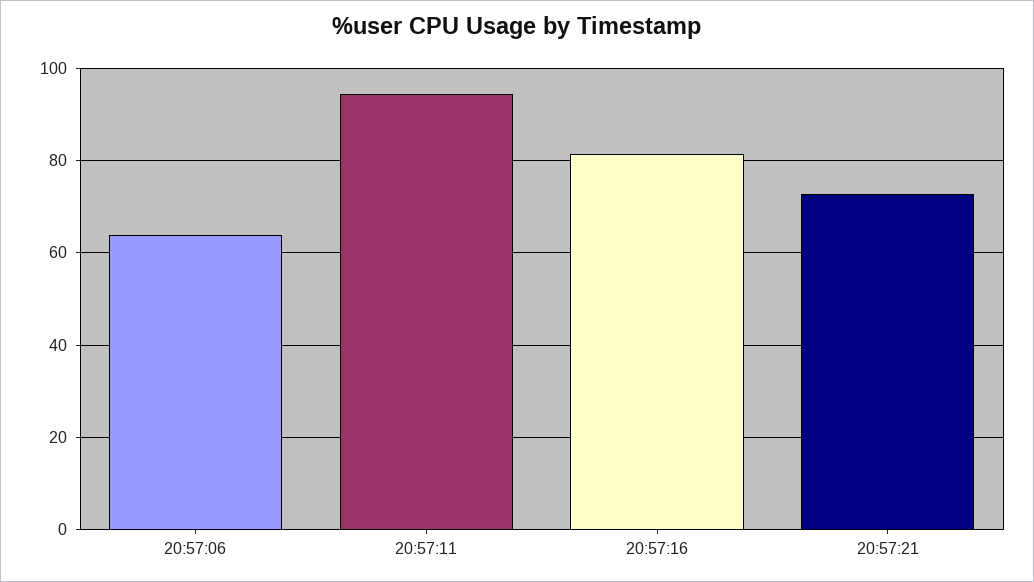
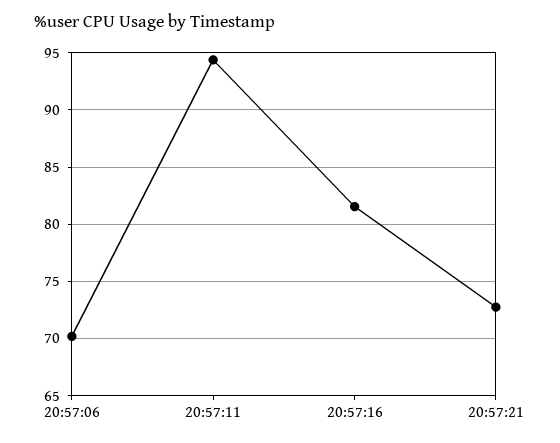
  {
-   "20:57:06": 64,
+   "20:57:06": 70,
    "20:57:11": 94,
    "20:57:16": 82,
    "20:57:21": 73
  }

